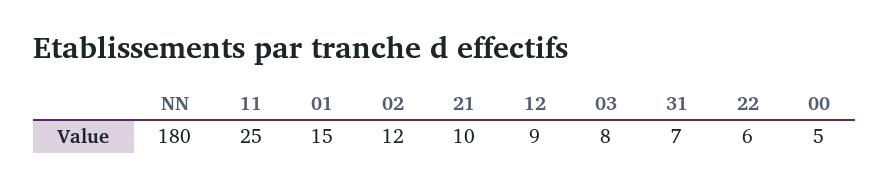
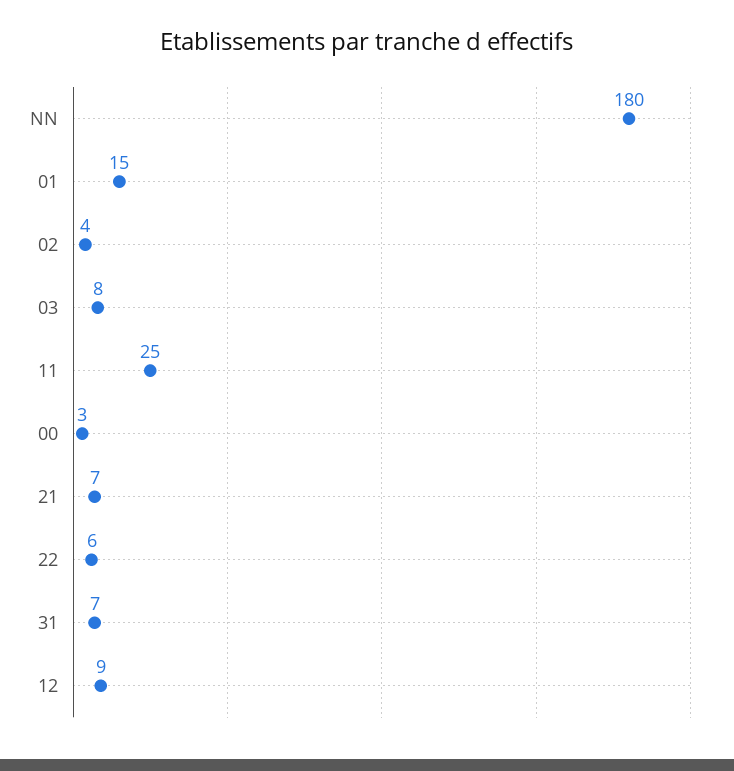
  {
    "NN": 180,
    "11": 25,
    "01": 15,
-   "02": 12,
+   "02": 4,
-   "21": 10,
+   "21": 7,
    "12": 9,
    "03": 8,
    "31": 7,
    "22": 6,
-   "00": 5
+   "00": 3
  }

